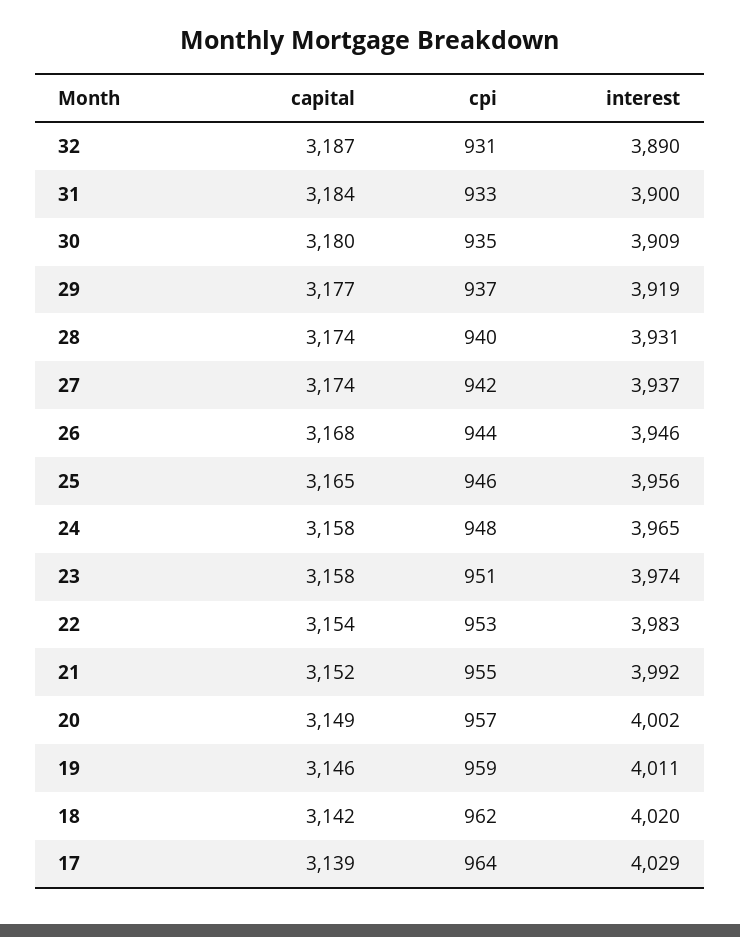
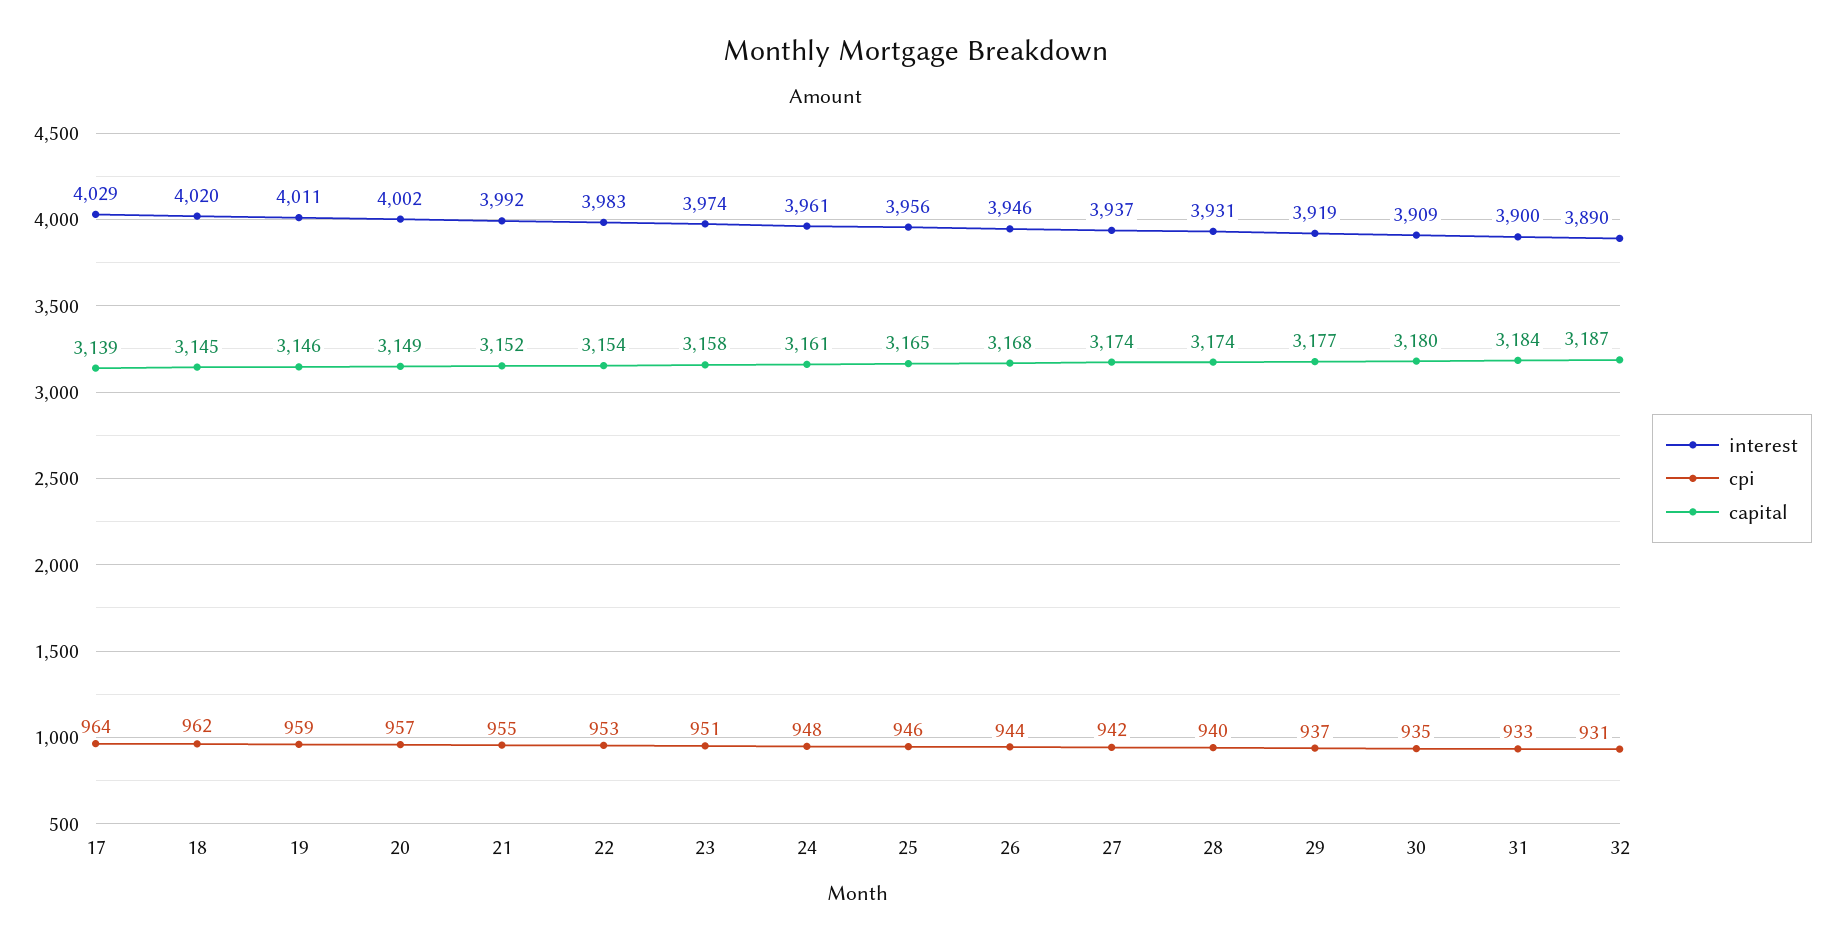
  {
    "capital": {
      "32": 3187,
      "31": 3184,
      "30": 3180,
      "29": 3177,
      "28": 3174,
      "27": 3174,
      "26": 3168,
      "25": 3165,
-     "24": 3158,
+     "24": 3161,
      "23": 3158,
      "22": 3154,
      "21": 3152,
      "20": 3149,
      "19": 3146,
-     "18": 3142,
+     "18": 3145,
      "17": 3139
    },
    "cpi": {
      "32": 931,
      "31": 933,
      "30": 935,
      "29": 937,
      "28": 940,
      "27": 942,
      "26": 944,
      "25": 946,
      "24": 948,
      "23": 951,
      "22": 953,
      "21": 955,
      "20": 957,
      "19": 959,
      "18": 962,
      "17": 964
    },
    "interest": {
      "32": 3890,
      "31": 3900,
      "30": 3909,
      "29": 3919,
      "28": 3931,
      "27": 3937,
      "26": 3946,
      "25": 3956,
-     "24": 3965,
+     "24": 3961,
      "23": 3974,
      "22": 3983,
      "21": 3992,
      "20": 4002,
      "19": 4011,
      "18": 4020,
      "17": 4029
    }
  }

